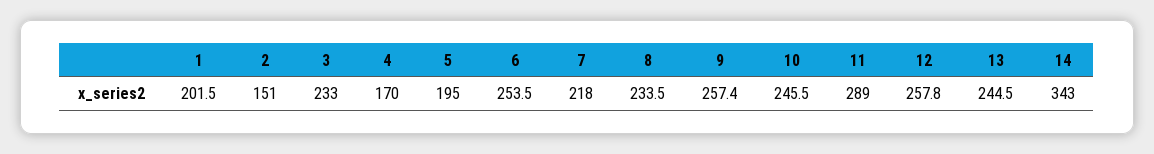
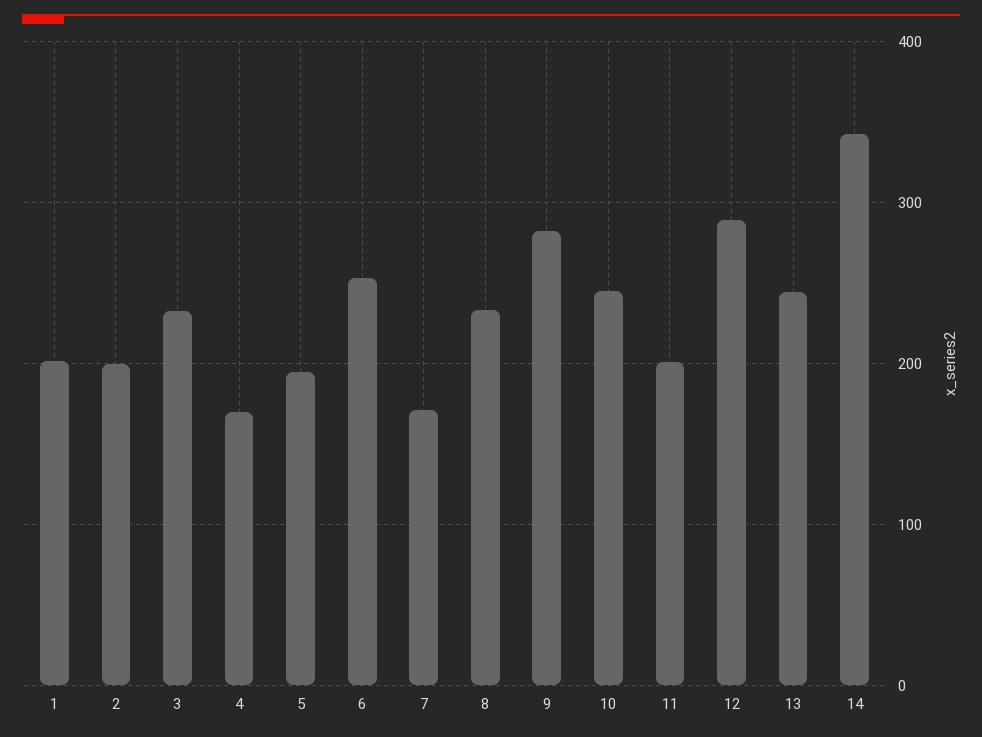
  {
    "1": 201.5,
-   "2": 151,
+   "2": 200,
    "3": 233,
    "4": 170,
    "5": 195,
    "6": 253.5,
-   "7": 218,
+   "7": 170,
    "8": 233.5,
-   "9": 257.4,
+   "9": 280,
    "10": 245.5,
-   "11": 289,
+   "11": 200,
-   "12": 257.8,
+   "12": 290,
    "13": 244.5,
    "14": 343
  }

